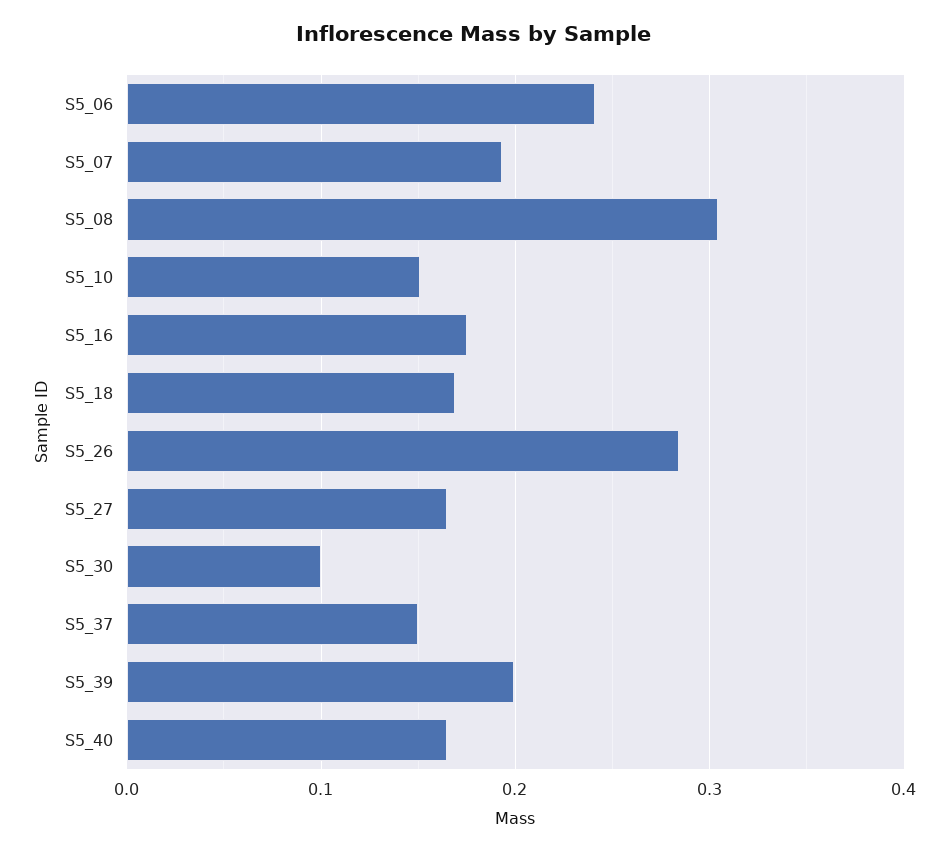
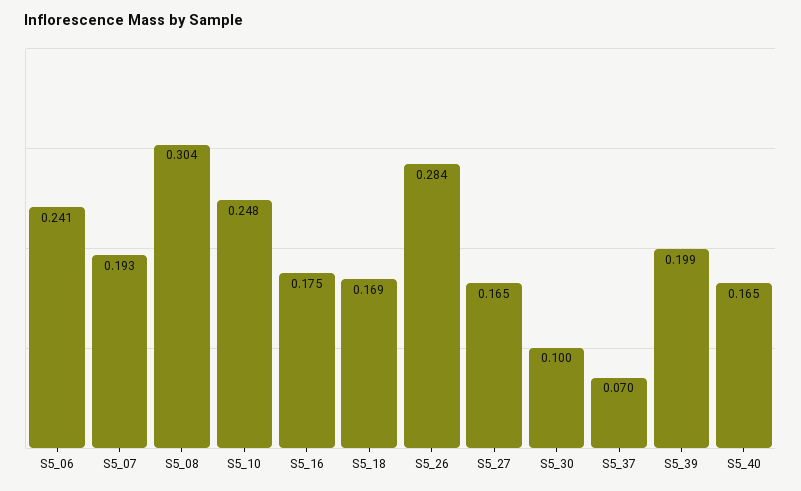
  {
    "S5_06": 0.241,
    "S5_07": 0.193,
    "S5_08": 0.304,
-   "S5_10": 0.15,
+   "S5_10": 0.248,
    "S5_16": 0.175,
    "S5_18": 0.169,
    "S5_26": 0.284,
    "S5_27": 0.165,
    "S5_30": 0.1,
-   "S5_37": 0.15,
+   "S5_37": 0.07,
    "S5_39": 0.199,
    "S5_40": 0.165
  }

